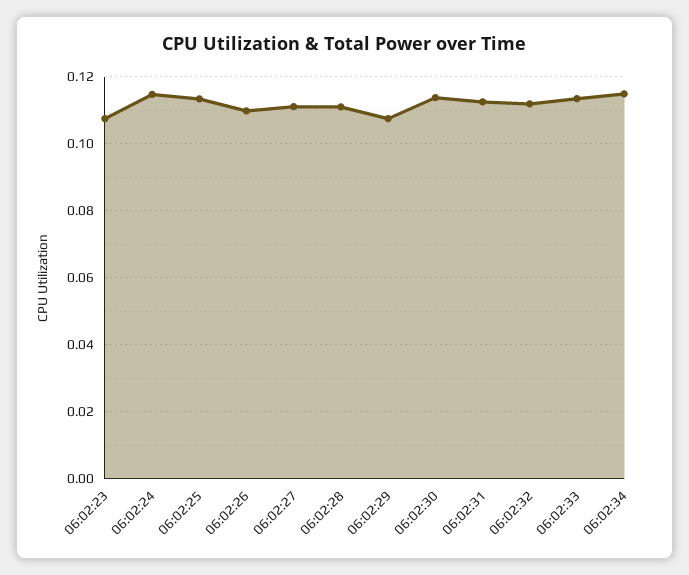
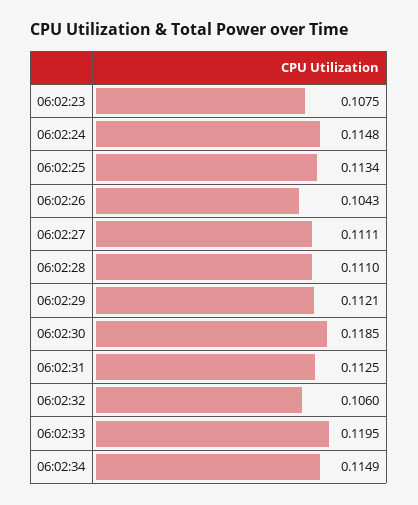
  {
    "06:02:23": 0.1075,
    "06:02:24": 0.1148,
    "06:02:25": 0.1134,
-   "06:02:26": 0.11,
+   "06:02:26": 0.1043,
    "06:02:27": 0.1111,
    "06:02:28": 0.111,
-   "06:02:29": 0.108,
+   "06:02:29": 0.1121,
-   "06:02:30": 0.114,
+   "06:02:30": 0.1185,
    "06:02:31": 0.1125,
-   "06:02:32": 0.112,
+   "06:02:32": 0.106,
-   "06:02:33": 0.114,
+   "06:02:33": 0.1195,
    "06:02:34": 0.1149
  }

